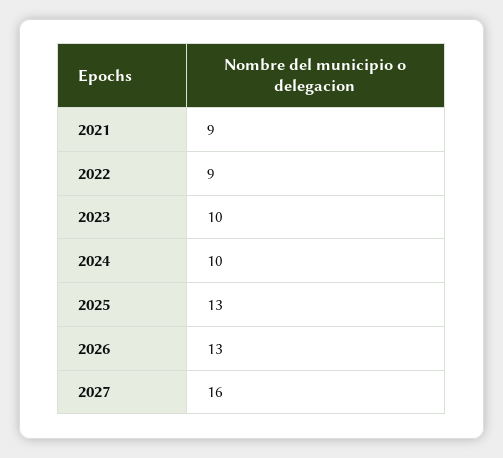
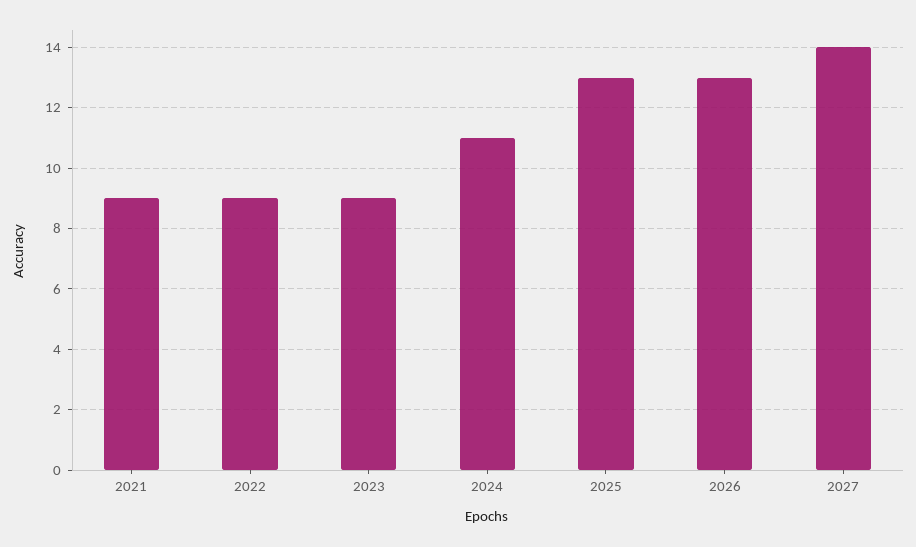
  {
    "2021": 9,
    "2022": 9,
-   "2023": 10,
+   "2023": 9,
-   "2024": 10,
+   "2024": 11,
    "2025": 13,
    "2026": 13,
-   "2027": 16
+   "2027": 14
  }

